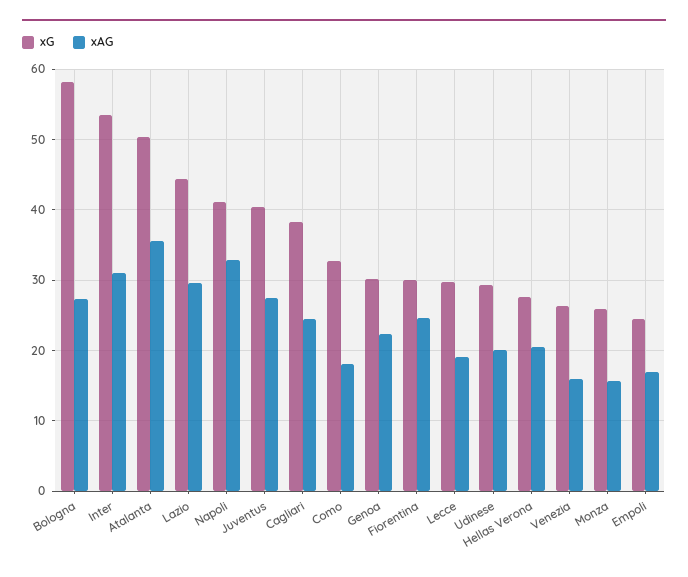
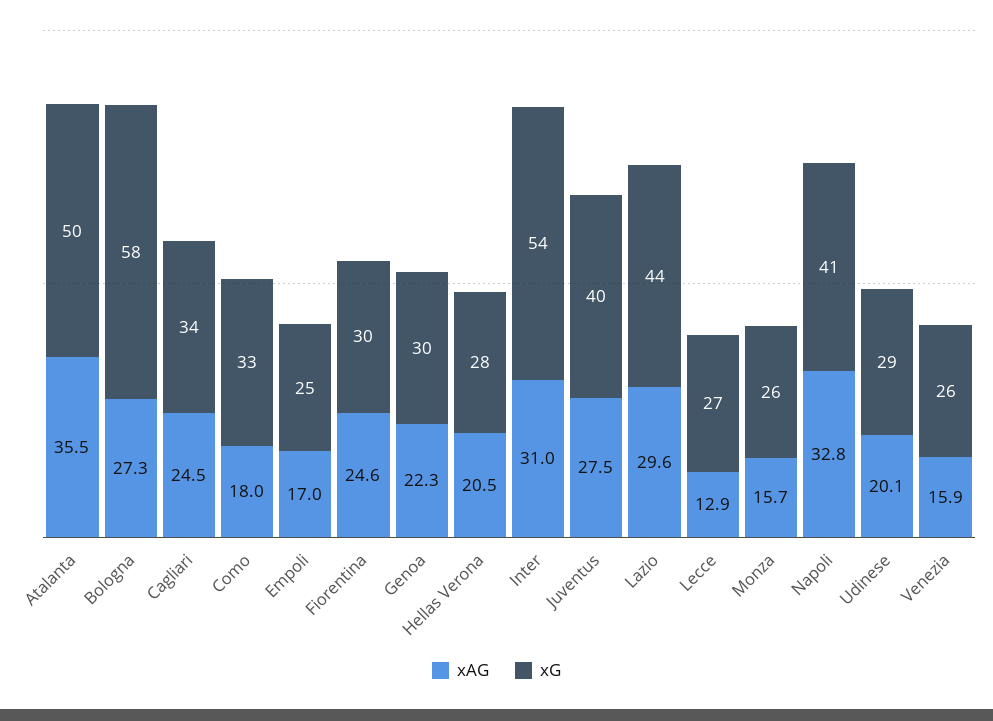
  {
    "xG": {
      "Bologna": 58,
      "Inter": 54,
      "Atalanta": 50,
      "Lazio": 44,
      "Napoli": 41,
      "Juventus": 40,
-     "Cagliari": 38,
+     "Cagliari": 34,
      "Como": 33,
      "Genoa": 30,
      "Fiorentina": 30,
-     "Lecce": 30,
+     "Lecce": 27,
      "Udinese": 29,
      "Hellas Verona": 28,
      "Venezia": 26,
      "Monza": 26,
      "Empoli": 25
    },
    "xAG": {
      "Bologna": 27.3,
      "Inter": 31,
      "Atalanta": 35.5,
      "Lazio": 29.6,
      "Napoli": 32.8,
      "Juventus": 27.5,
      "Cagliari": 24.5,
      "Como": 18,
      "Genoa": 22.3,
      "Fiorentina": 24.6,
-     "Lecce": 19,
+     "Lecce": 12.9,
      "Udinese": 20.1,
      "Hellas Verona": 20.5,
      "Venezia": 15.9,
      "Monza": 15.7,
      "Empoli": 17
    }
  }

